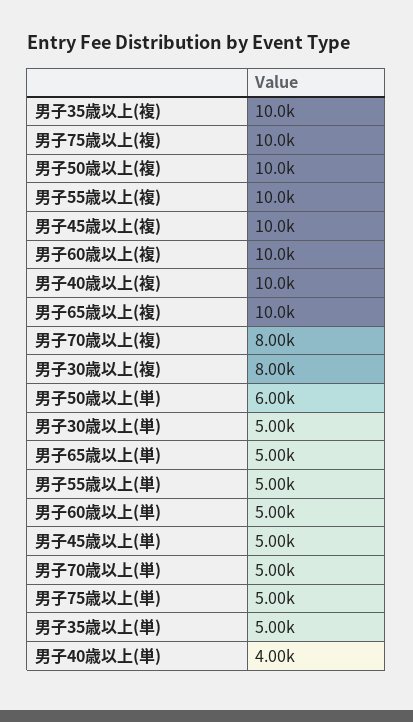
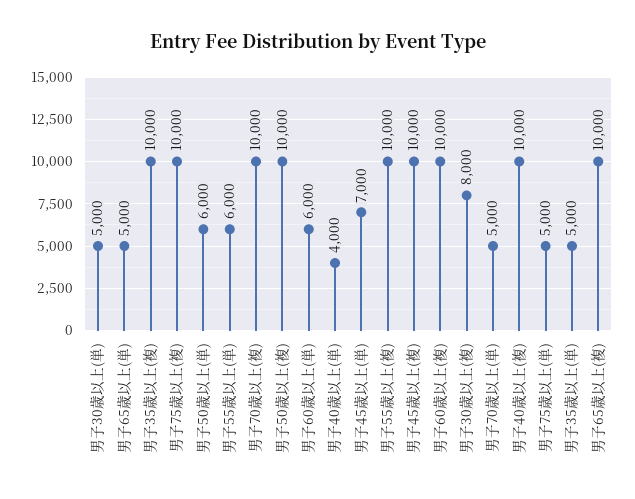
  {
    "男子35歳以上(複)": 10000,
    "男子75歳以上(複)": 10000,
    "男子50歳以上(複)": 10000,
    "男子55歳以上(複)": 10000,
    "男子45歳以上(複)": 10000,
    "男子60歳以上(複)": 10000,
    "男子40歳以上(複)": 10000,
    "男子65歳以上(複)": 10000,
-   "男子70歳以上(複)": 8000,
+   "男子70歳以上(複)": 10000,
    "男子30歳以上(複)": 8000,
    "男子50歳以上(単)": 6000,
    "男子30歳以上(単)": 5000,
    "男子65歳以上(単)": 5000,
-   "男子55歳以上(単)": 5000,
+   "男子55歳以上(単)": 6000,
-   "男子60歳以上(単)": 5000,
+   "男子60歳以上(単)": 6000,
-   "男子45歳以上(単)": 5000,
+   "男子45歳以上(単)": 7000,
    "男子70歳以上(単)": 5000,
    "男子75歳以上(単)": 5000,
    "男子35歳以上(単)": 5000,
    "男子40歳以上(単)": 4000
  }

